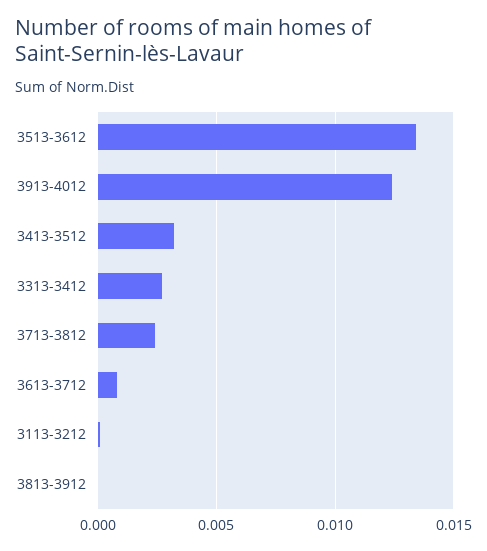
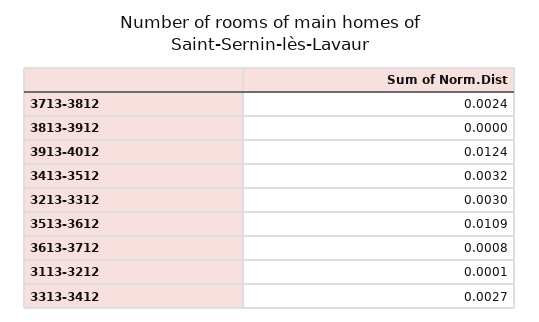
  {
-   "3513-3612": 0.0135,
+   "3513-3612": 0.0109,
    "3913-4012": 0.0124,
    "3413-3512": 0.0032,
    "3313-3412": 0.0027,
    "3713-3812": 0.0024,
    "3613-3712": 0.0008,
    "3113-3212": 0.0001,
-   "3813-3912": 0
+   "3813-3912": 0,
+   "3213-3312": 0.003
  }

